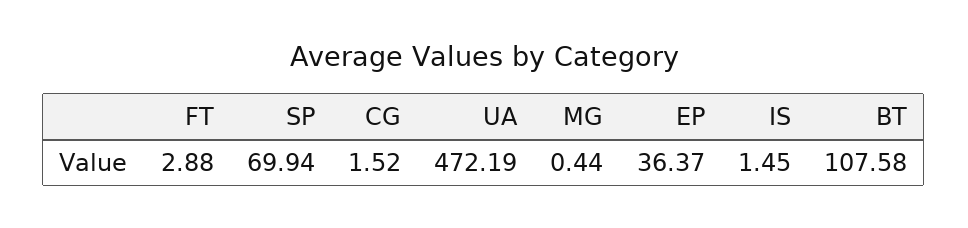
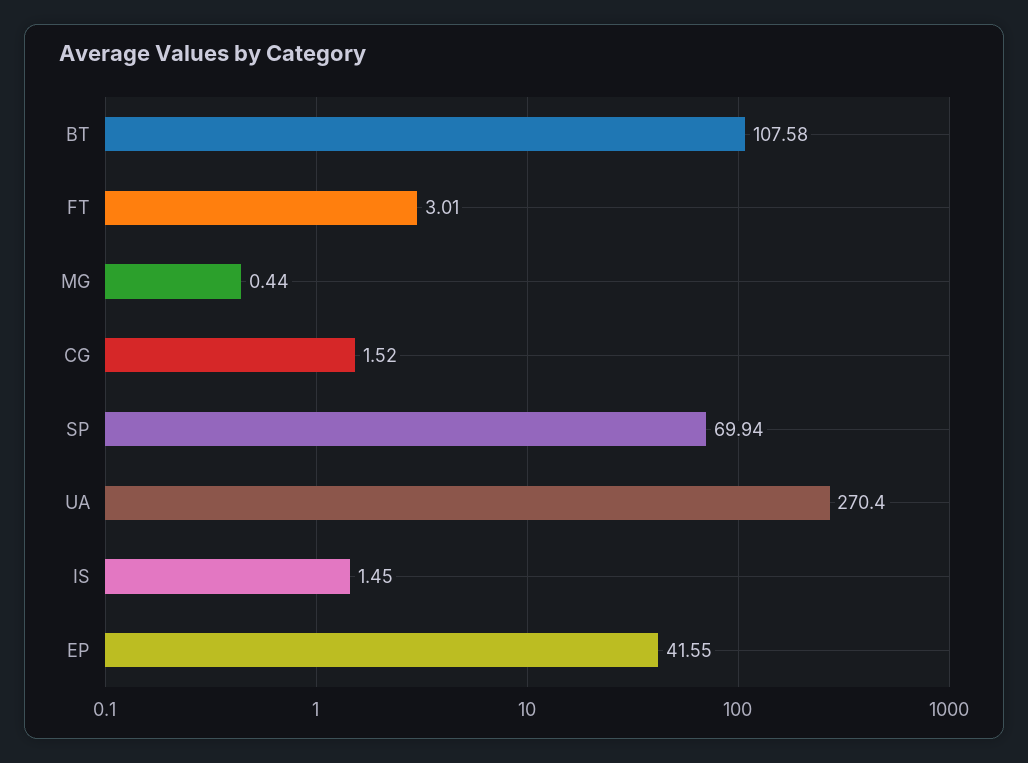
  {
-   "FT": 2.88,
+   "FT": 3.01,
    "SP": 69.94,
    "CG": 1.52,
-   "UA": 472.19,
+   "UA": 270.4,
    "MG": 0.44,
-   "EP": 36.37,
+   "EP": 41.55,
    "IS": 1.45,
    "BT": 107.58
  }

